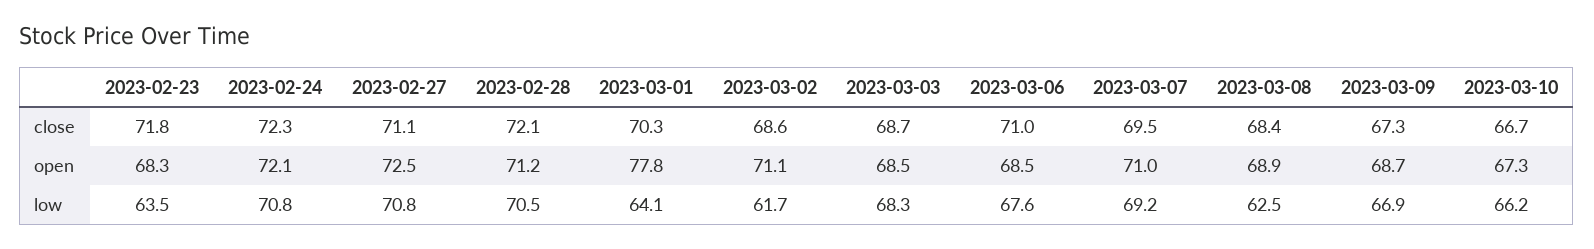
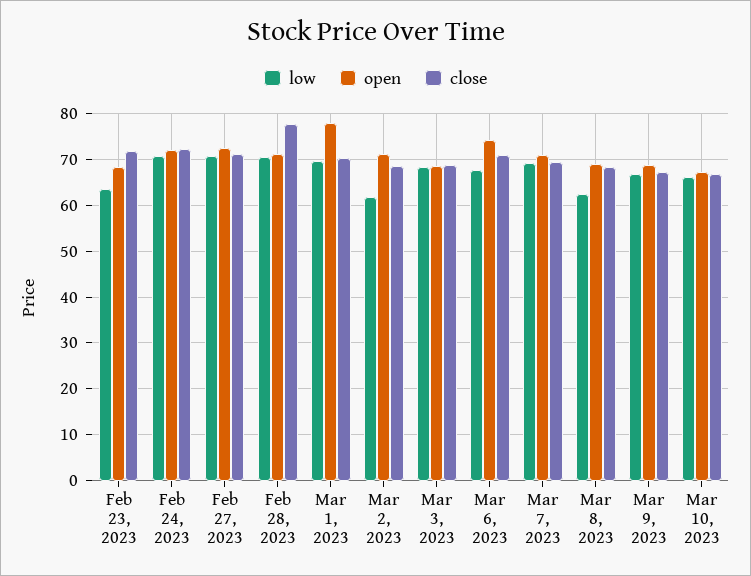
  {
    "close": {
      "2023-02-23": 71.8,
      "2023-02-24": 72.3,
      "2023-02-27": 71.1,
-     "2023-02-28": 72.1,
+     "2023-02-28": 78,
      "2023-03-01": 70.3,
      "2023-03-02": 68.6,
      "2023-03-03": 68.7,
      "2023-03-06": 71,
      "2023-03-07": 69.5,
      "2023-03-08": 68.4,
      "2023-03-09": 67.3,
      "2023-03-10": 66.7
    },
    "open": {
      "2023-02-23": 68.3,
      "2023-02-24": 72.1,
      "2023-02-27": 72.5,
      "2023-02-28": 71.2,
      "2023-03-01": 77.8,
      "2023-03-02": 71.1,
      "2023-03-03": 68.5,
-     "2023-03-06": 68.5,
+     "2023-03-06": 74,
      "2023-03-07": 71,
      "2023-03-08": 68.9,
      "2023-03-09": 68.7,
      "2023-03-10": 67.3
    },
    "low": {
      "2023-02-23": 63.5,
      "2023-02-24": 70.8,
      "2023-02-27": 70.8,
      "2023-02-28": 70.5,
-     "2023-03-01": 64.1,
+     "2023-03-01": 70,
      "2023-03-02": 61.7,
      "2023-03-03": 68.3,
      "2023-03-06": 67.6,
      "2023-03-07": 69.2,
      "2023-03-08": 62.5,
      "2023-03-09": 66.9,
      "2023-03-10": 66.2
    }
  }

